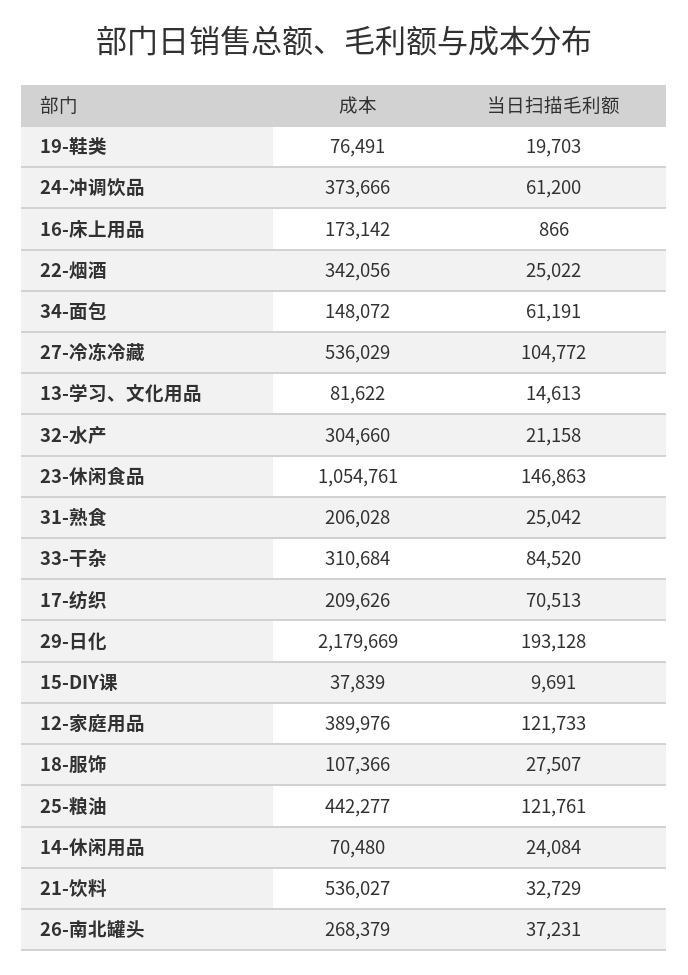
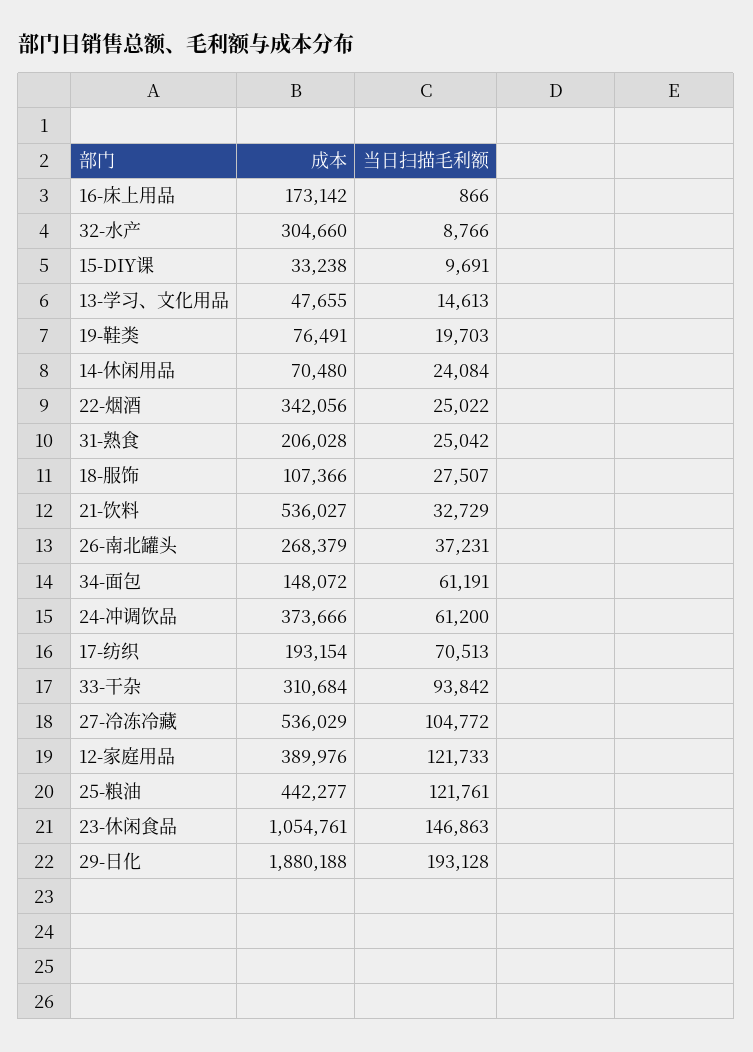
  {
    "成本": {
      "19-鞋类": 76491,
      "24-冲调饮品": 373666,
      "16-床上用品": 173142,
      "22-烟酒": 342056,
      "34-面包": 148072,
      "27-冷冻冷藏": 536029,
-     "13-学习、文化用品": 81622,
+     "13-学习、文化用品": 47655,
      "32-水产": 304660,
      "23-休闲食品": 1054761,
      "31-熟食": 206028,
      "33-干杂": 310684,
-     "17-纺织": 209626,
+     "17-纺织": 193154,
-     "29-日化": 2179669,
+     "29-日化": 1880188,
-     "15-DIY课": 37839,
+     "15-DIY课": 33238,
      "12-家庭用品": 389976,
      "18-服饰": 107366,
      "25-粮油": 442277,
      "14-休闲用品": 70480,
      "21-饮料": 536027,
      "26-南北罐头": 268379
    },
    "当日扫描毛利额": {
      "19-鞋类": 19703,
      "24-冲调饮品": 61200,
      "16-床上用品": 866,
      "22-烟酒": 25022,
      "34-面包": 61191,
      "27-冷冻冷藏": 104772,
      "13-学习、文化用品": 14613,
-     "32-水产": 21158,
+     "32-水产": 8766,
      "23-休闲食品": 146863,
      "31-熟食": 25042,
-     "33-干杂": 84520,
+     "33-干杂": 93842,
      "17-纺织": 70513,
      "29-日化": 193128,
      "15-DIY课": 9691,
      "12-家庭用品": 121733,
      "18-服饰": 27507,
      "25-粮油": 121761,
      "14-休闲用品": 24084,
      "21-饮料": 32729,
      "26-南北罐头": 37231
    }
  }

